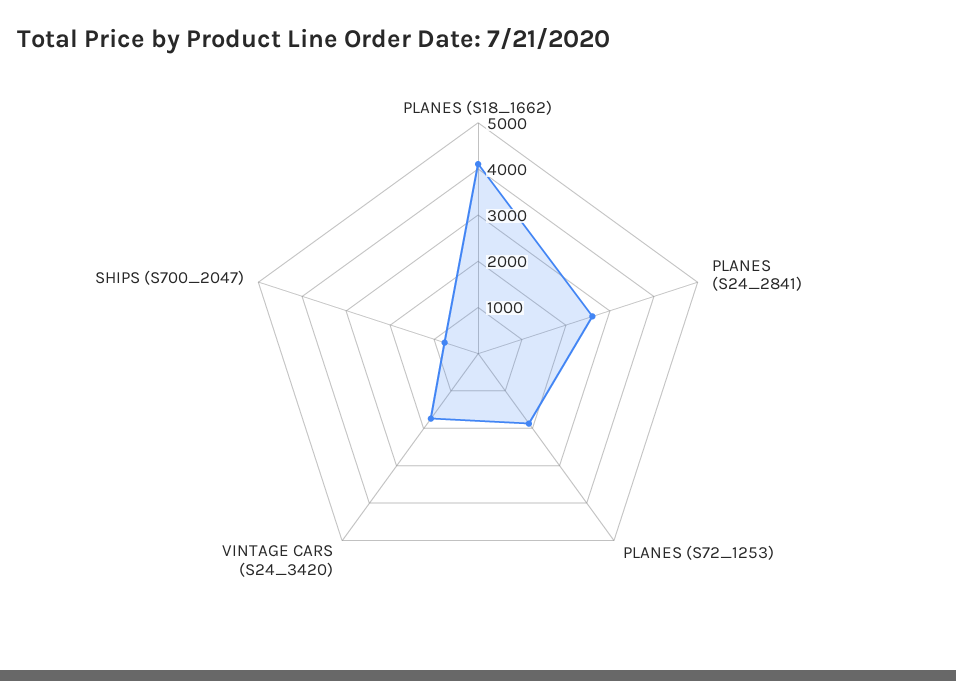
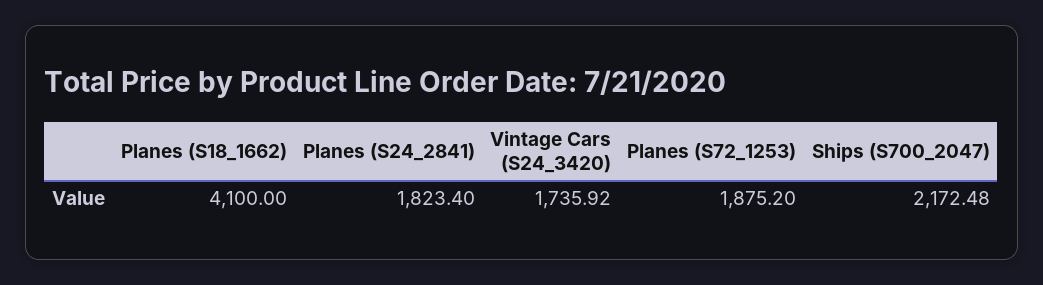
  {
    "PLANES (S18_1662)": 4100,
-   "PLANES (S24_2841)": 2600,
+   "PLANES (S24_2841)": 1823.4,
    "PLANES (S72_1253)": 1875.2,
    "VINTAGE CARS (S24_3420)": 1735.92,
-   "SHIPS (S700_2047)": 800
+   "SHIPS (S700_2047)": 2172.48
  }

